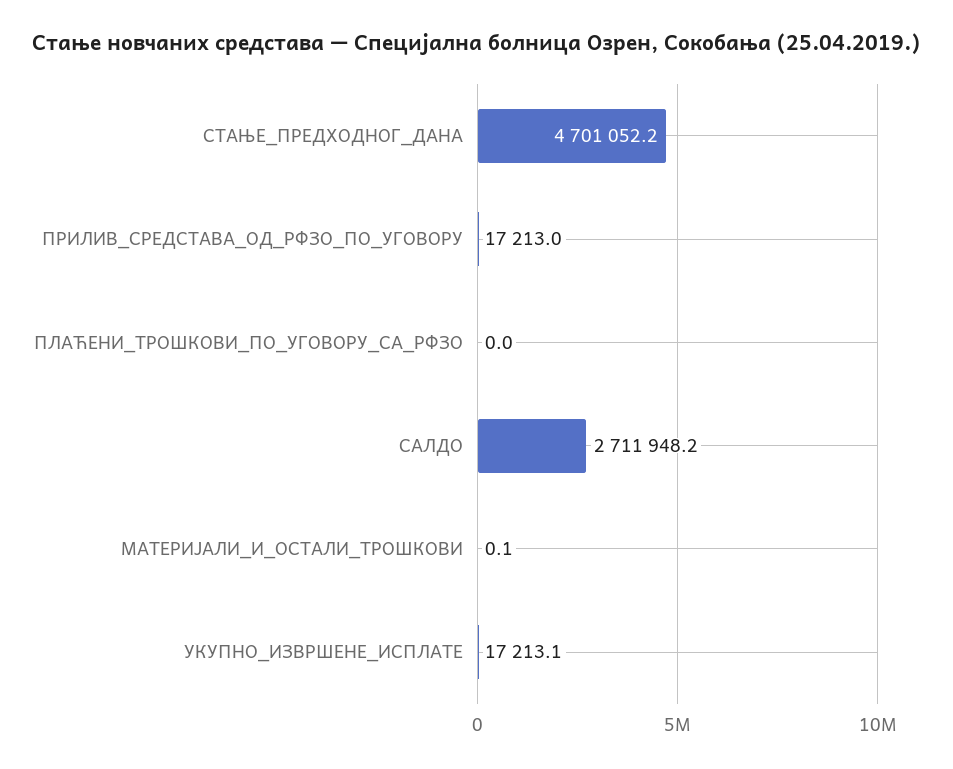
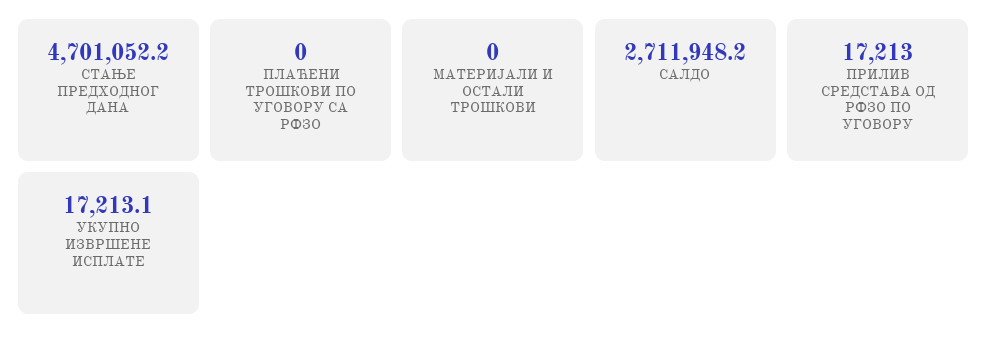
  {
    "СТАЊЕ_ПРЕДХОДНОГ_ДАНА": 4701052.2,
    "ПРИЛИВ_СРЕДСТАВА_ОД_РФЗО_ПО_УГОВОРУ": 17213,
    "ПЛАЋЕНИ_ТРОШКОВИ_ПО_УГОВОРУ_СА_РФЗО": 0,
    "САЛДО": 2711948.2,
-   "МАТЕРИЈАЛИ_И_ОСТАЛИ_ТРОШКОВИ": 0.1,
+   "МАТЕРИЈАЛИ_И_ОСТАЛИ_ТРОШКОВИ": 0,
    "УКУПНО_ИЗВРШЕНЕ_ИСПЛАТЕ": 17213.1
  }

